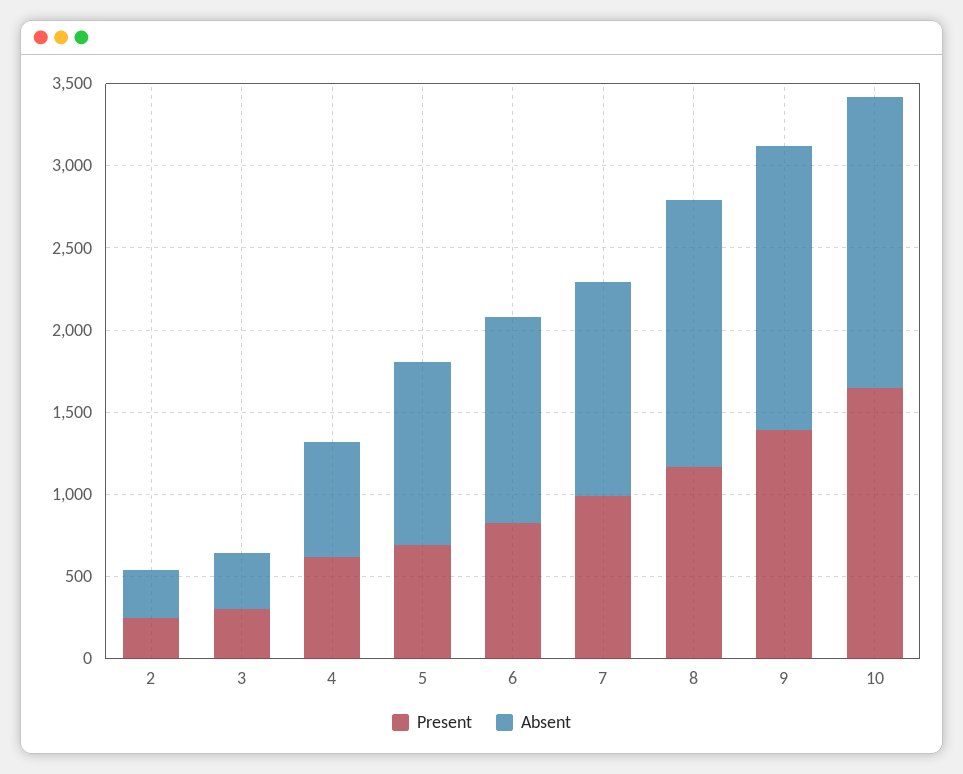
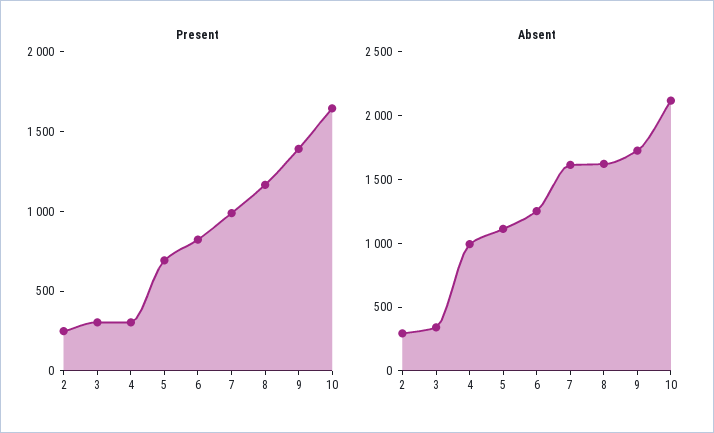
  {
    "Present": {
      "2": 200,
      "3": 300,
-     "4": 600,
+     "4": 300,
      "5": 700,
      "6": 800,
      "7": 1000,
      "8": 1200,
      "9": 1400,
      "10": 1600
    },
    "Absent": {
      "2": 300,
      "3": 300,
-     "4": 700,
+     "4": 1000,
      "5": 1100,
      "6": 1300,
-     "7": 1300,
+     "7": 1600,
      "8": 1600,
      "9": 1700,
-     "10": 1800
+     "10": 2100
    }
  }

